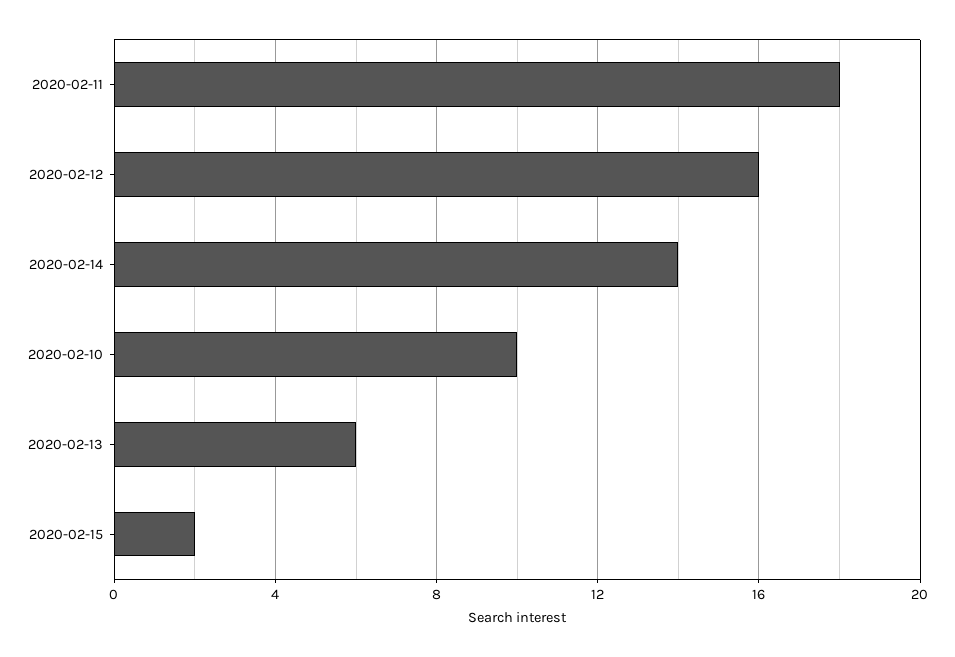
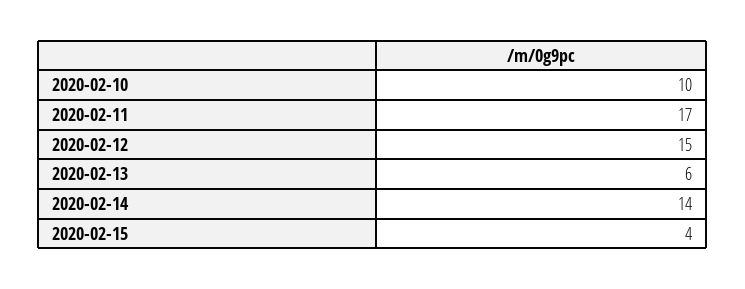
  {
-   "2020-02-11": 18,
+   "2020-02-11": 17,
-   "2020-02-12": 16,
+   "2020-02-12": 15,
    "2020-02-14": 14,
    "2020-02-10": 10,
    "2020-02-13": 6,
-   "2020-02-15": 2
+   "2020-02-15": 4
  }

